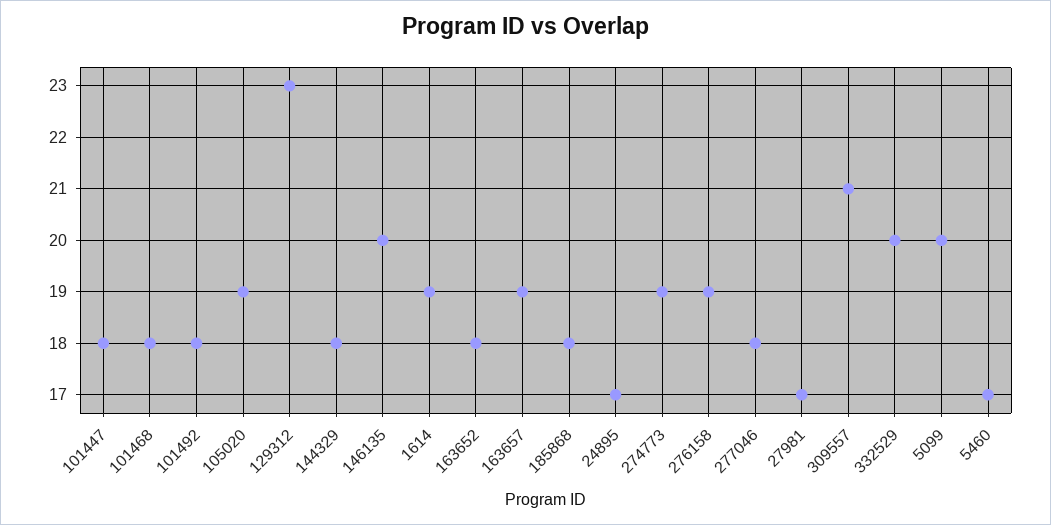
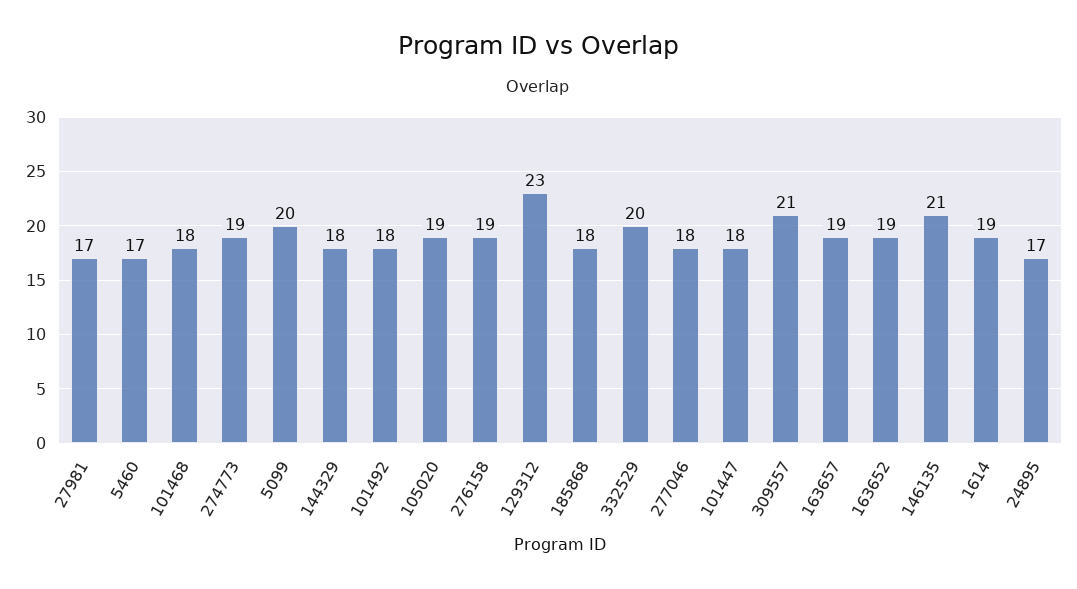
  {
    "101447": 18,
    "101468": 18,
    "101492": 18,
    "105020": 19,
    "129312": 23,
    "144329": 18,
-   "146135": 20,
+   "146135": 21,
    "1614": 19,
-   "163652": 18,
+   "163652": 19,
    "163657": 19,
    "185868": 18,
    "24895": 17,
    "274773": 19,
    "276158": 19,
    "277046": 18,
    "27981": 17,
    "309557": 21,
    "332529": 20,
    "5099": 20,
    "5460": 17
  }

